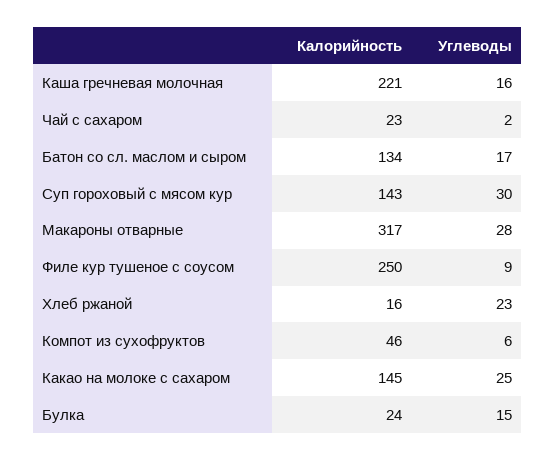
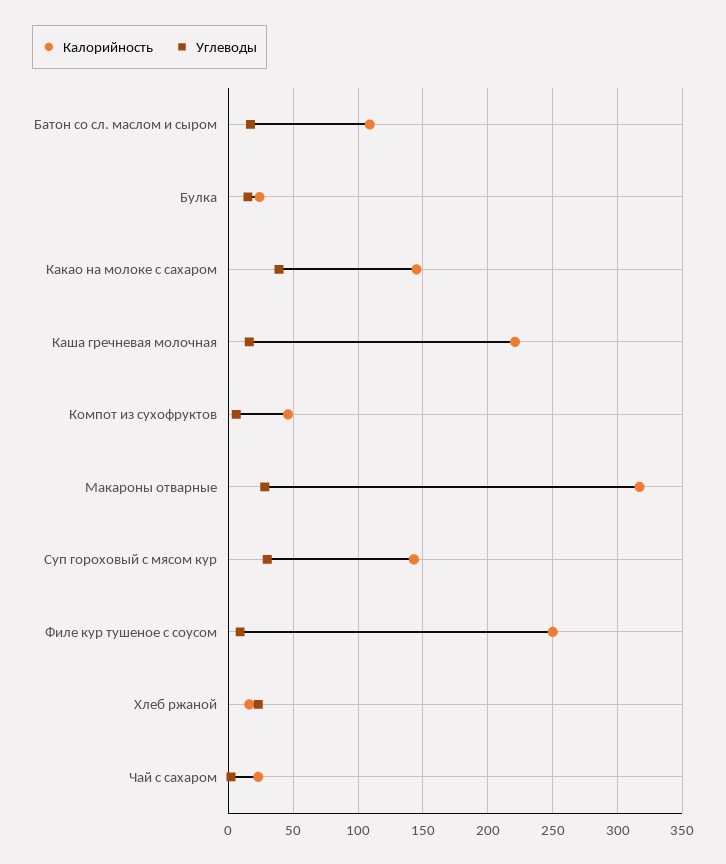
  {
    "Калорийность": {
      "Каша гречневая молочная": 221,
      "Чай с сахаром": 23,
-     "Батон со сл. маслом и сыром": 134,
+     "Батон со сл. маслом и сыром": 110,
      "Суп гороховый с мясом кур": 143,
      "Макароны отварные": 317,
      "Филе кур тушеное с соусом": 250,
      "Хлеб ржаной": 16,
      "Компот из сухофруктов": 46,
      "Какао на молоке с сахаром": 145,
      "Булка": 24
    },
    "Углеводы": {
      "Каша гречневая молочная": 16,
      "Чай с сахаром": 2,
      "Батон со сл. маслом и сыром": 17,
      "Суп гороховый с мясом кур": 30,
      "Макароны отварные": 28,
      "Филе кур тушеное с соусом": 9,
      "Хлеб ржаной": 23,
      "Компот из сухофруктов": 6,
-     "Какао на молоке с сахаром": 25,
+     "Какао на молоке с сахаром": 40,
      "Булка": 15
    }
  }

